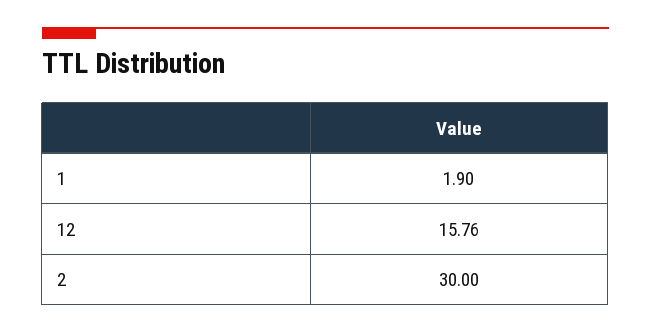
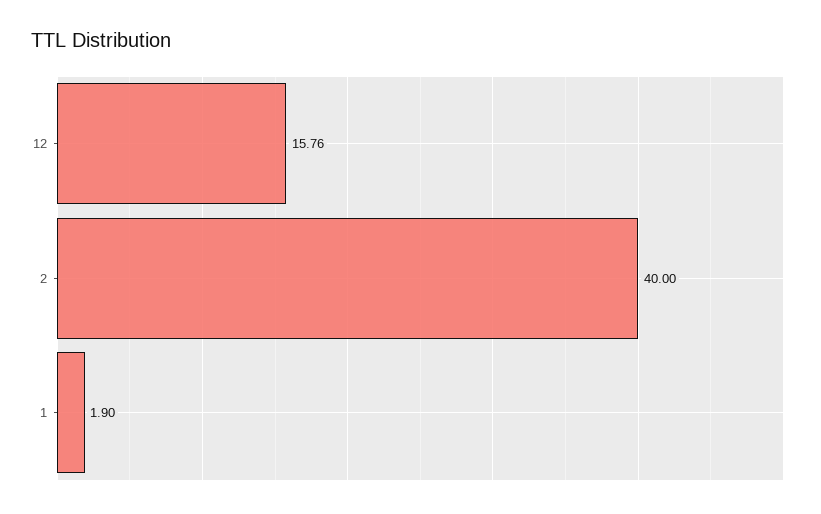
  {
    "1": 1.9,
    "12": 15.76,
-   "2": 30
+   "2": 40
  }

